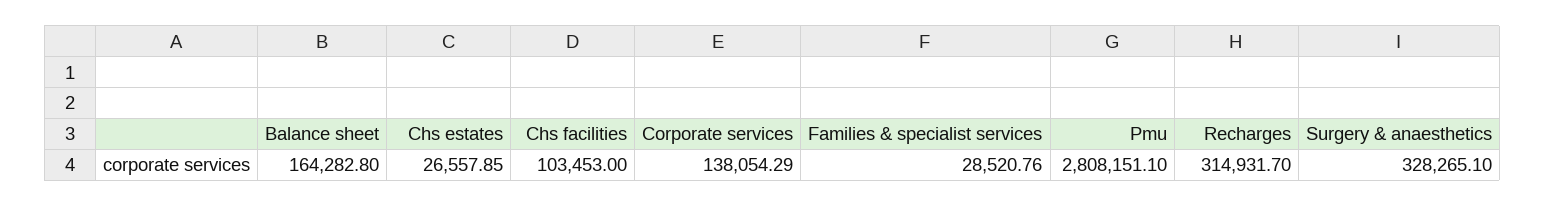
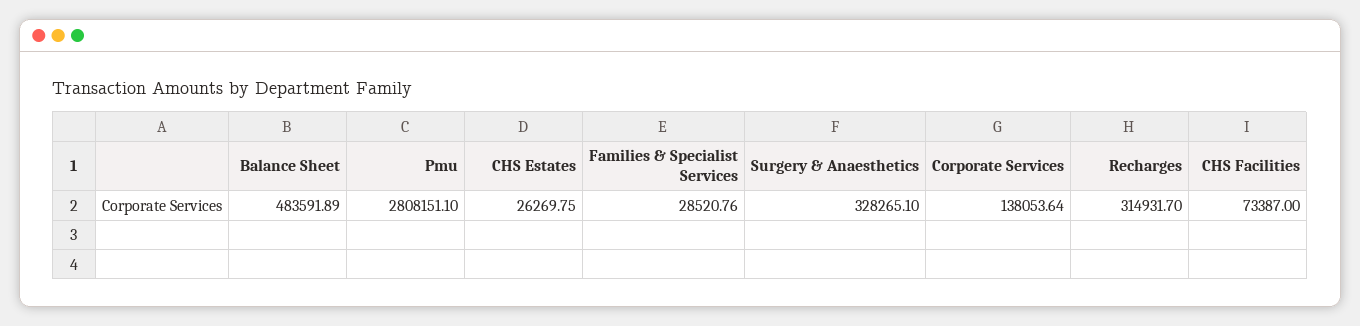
  {
-   "Balance sheet": 164282.8,
+   "Balance sheet": 483591.89,
-   "Chs estates": 26557.85,
+   "Chs estates": 26269.75,
-   "Chs facilities": 103453,
+   "Chs facilities": 73387,
-   "Corporate services": 138054.29,
+   "Corporate services": 138053.64,
    "Families & specialist services": 28520.76,
    "Pmu": 2808151.1,
    "Recharges": 314931.7,
    "Surgery & anaesthetics": 328265.1
  }

